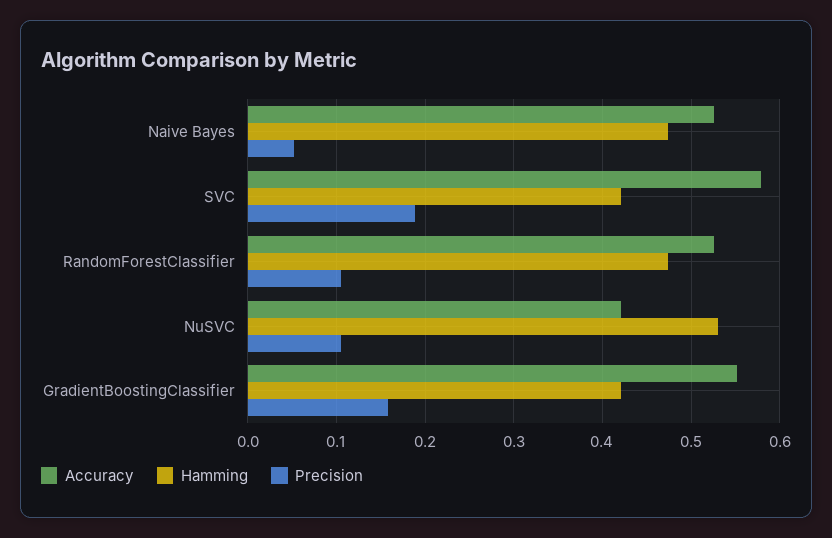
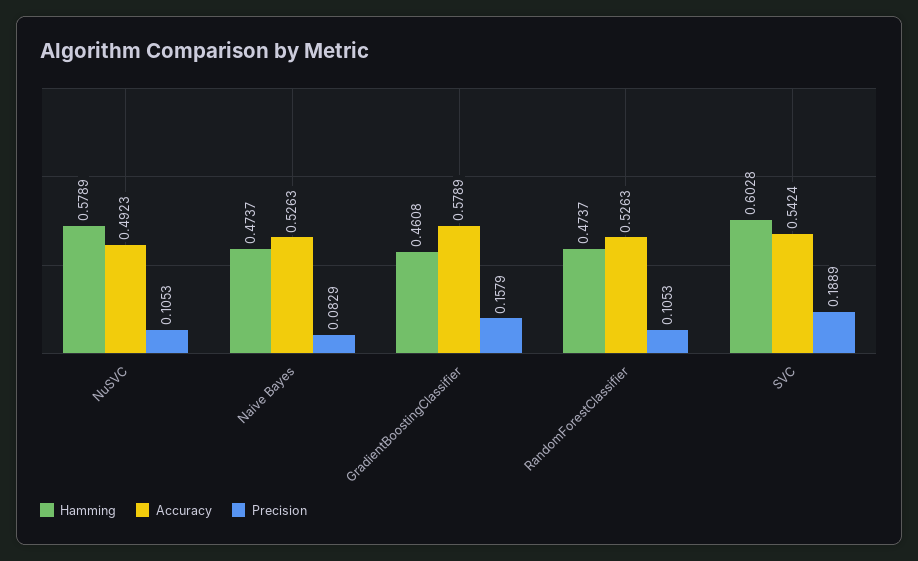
  {
    "Accuracy": {
      "Naive Bayes": 0.5263,
-     "SVC": 0.58,
+     "SVC": 0.5424,
      "RandomForestClassifier": 0.5263,
-     "NuSVC": 0.42,
+     "NuSVC": 0.4923,
-     "GradientBoostingClassifier": 0.55
+     "GradientBoostingClassifier": 0.5789
    },
    "Hamming": {
      "Naive Bayes": 0.4737,
-     "SVC": 0.42,
+     "SVC": 0.6028,
      "RandomForestClassifier": 0.4737,
-     "NuSVC": 0.53,
+     "NuSVC": 0.5789,
-     "GradientBoostingClassifier": 0.42
+     "GradientBoostingClassifier": 0.4608
    },
    "Precision": {
-     "Naive Bayes": 0.05,
+     "Naive Bayes": 0.0829,
      "SVC": 0.1889,
      "RandomForestClassifier": 0.1053,
      "NuSVC": 0.1053,
      "GradientBoostingClassifier": 0.1579
    }
  }

